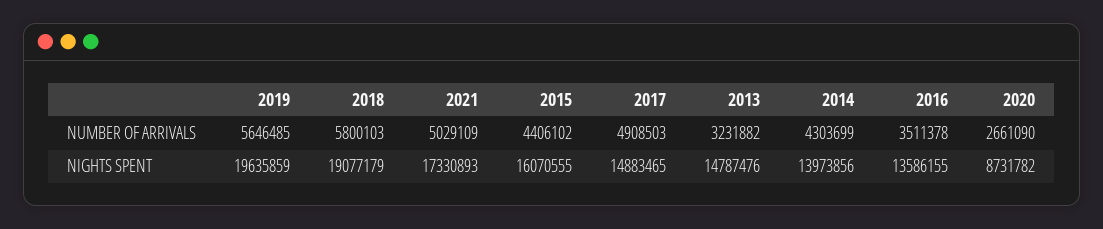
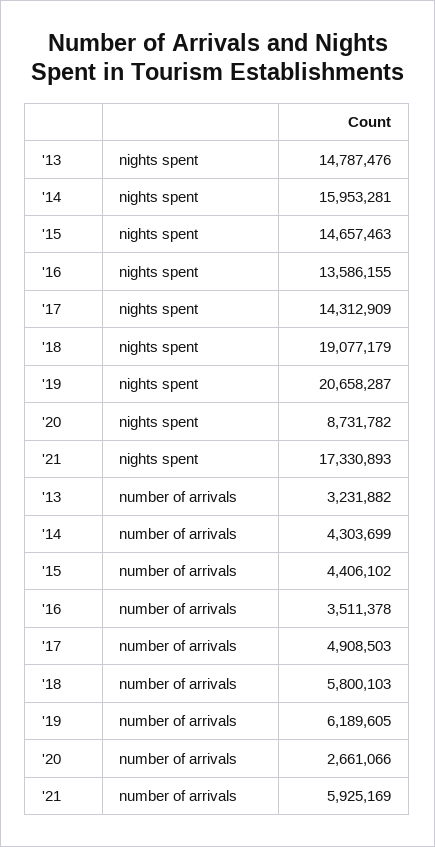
  {
    "2019": {
-     "NUMBER OF ARRIVALS": 5646485,
+     "NUMBER OF ARRIVALS": 6189605,
-     "NIGHTS SPENT": 19635859
+     "NIGHTS SPENT": 20658287
    },
    "2018": {
      "NUMBER OF ARRIVALS": 5800103,
      "NIGHTS SPENT": 19077179
    },
    "2021": {
-     "NUMBER OF ARRIVALS": 5029109,
+     "NUMBER OF ARRIVALS": 5925169,
      "NIGHTS SPENT": 17330893
    },
    "2015": {
      "NUMBER OF ARRIVALS": 4406102,
-     "NIGHTS SPENT": 16070555
+     "NIGHTS SPENT": 14657463
    },
    "2017": {
      "NUMBER OF ARRIVALS": 4908503,
-     "NIGHTS SPENT": 14883465
+     "NIGHTS SPENT": 14312909
    },
    "2013": {
      "NUMBER OF ARRIVALS": 3231882,
      "NIGHTS SPENT": 14787476
    },
    "2014": {
      "NUMBER OF ARRIVALS": 4303699,
-     "NIGHTS SPENT": 13973856
+     "NIGHTS SPENT": 15953281
    },
    "2016": {
      "NUMBER OF ARRIVALS": 3511378,
      "NIGHTS SPENT": 13586155
    },
    "2020": {
-     "NUMBER OF ARRIVALS": 2661090,
+     "NUMBER OF ARRIVALS": 2661066,
      "NIGHTS SPENT": 8731782
    }
  }

